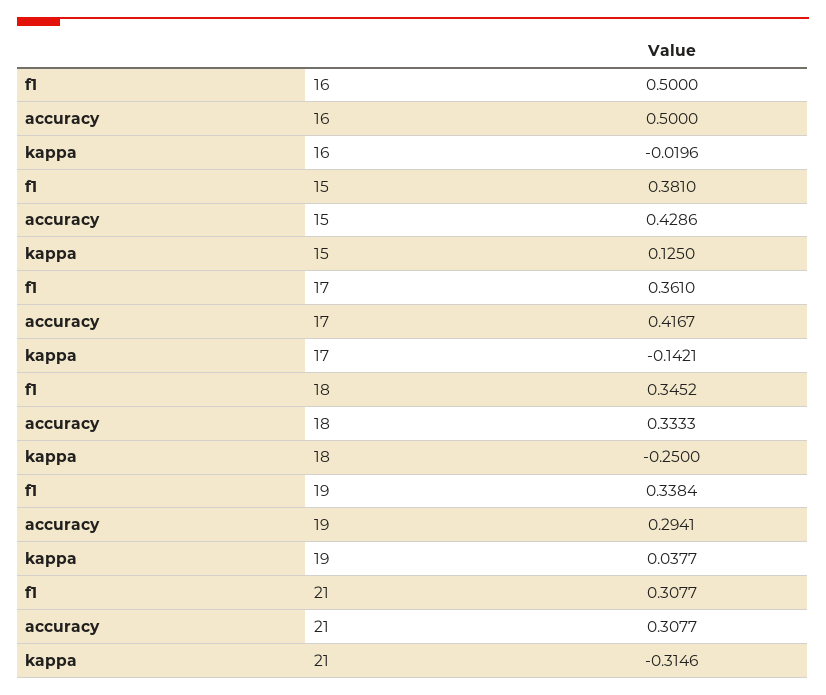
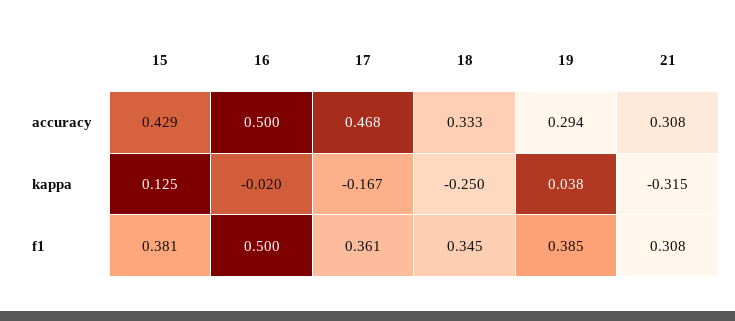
  {
    "f1": {
      "16": 0.5,
      "15": 0.381,
      "17": 0.361,
      "18": 0.3452,
-     "19": 0.3384,
+     "19": 0.385,
      "21": 0.3077
    },
    "accuracy": {
      "16": 0.5,
      "15": 0.4286,
-     "17": 0.4167,
+     "17": 0.468,
      "18": 0.3333,
      "19": 0.2941,
      "21": 0.3077
    },
    "kappa": {
      "16": -0.0196,
      "15": 0.125,
-     "17": -0.1421,
+     "17": -0.167,
      "18": -0.25,
      "19": 0.0377,
      "21": -0.3146
    }
  }

